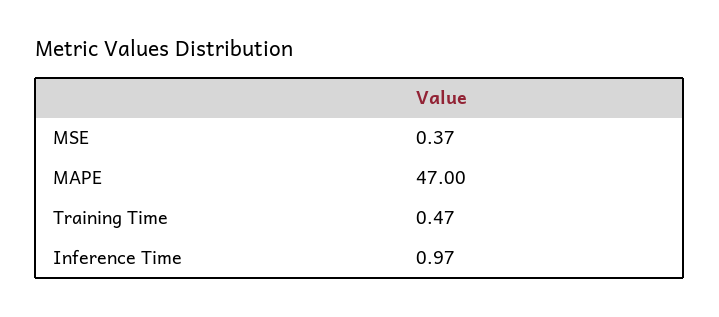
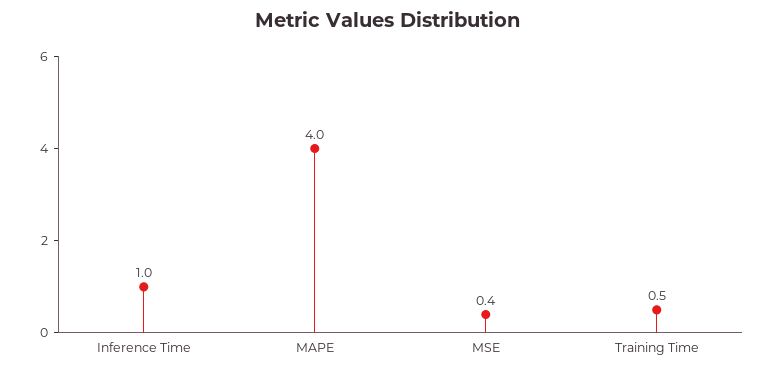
  {
    "MSE": 0.37,
-   "MAPE": 47,
+   "MAPE": 4,
    "Training Time": 0.47,
    "Inference Time": 0.97
  }

